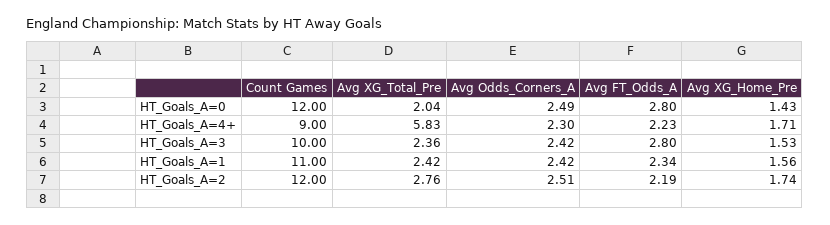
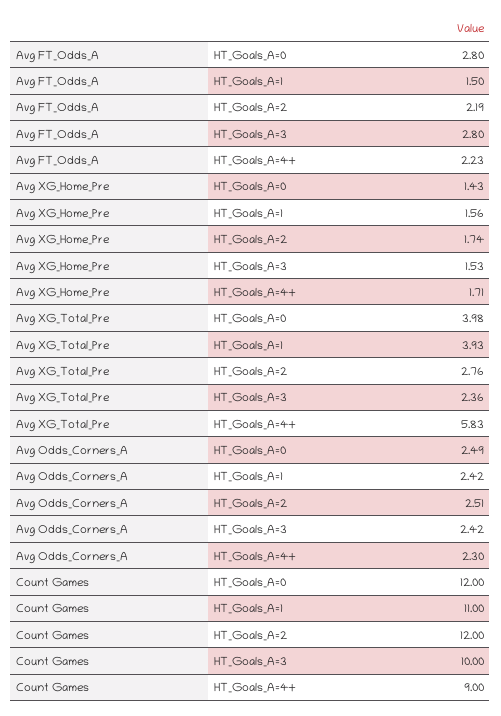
  {
    "Count Games": {
      "HT_Goals_A=0": 12,
      "HT_Goals_A=4+": 9,
      "HT_Goals_A=3": 10,
      "HT_Goals_A=1": 11,
      "HT_Goals_A=2": 12
    },
    "Avg XG_Total_Pre": {
-     "HT_Goals_A=0": 2.04,
+     "HT_Goals_A=0": 3.98,
      "HT_Goals_A=4+": 5.83,
      "HT_Goals_A=3": 2.36,
-     "HT_Goals_A=1": 2.42,
+     "HT_Goals_A=1": 3.93,
      "HT_Goals_A=2": 2.76
    },
    "Avg Odds_Corners_A": {
      "HT_Goals_A=0": 2.49,
      "HT_Goals_A=4+": 2.3,
      "HT_Goals_A=3": 2.42,
      "HT_Goals_A=1": 2.42,
      "HT_Goals_A=2": 2.51
    },
    "Avg FT_Odds_A": {
      "HT_Goals_A=0": 2.8,
      "HT_Goals_A=4+": 2.23,
      "HT_Goals_A=3": 2.8,
-     "HT_Goals_A=1": 2.34,
+     "HT_Goals_A=1": 1.5,
      "HT_Goals_A=2": 2.19
    },
    "Avg XG_Home_Pre": {
      "HT_Goals_A=0": 1.43,
      "HT_Goals_A=4+": 1.71,
      "HT_Goals_A=3": 1.53,
      "HT_Goals_A=1": 1.56,
      "HT_Goals_A=2": 1.74
    }
  }

